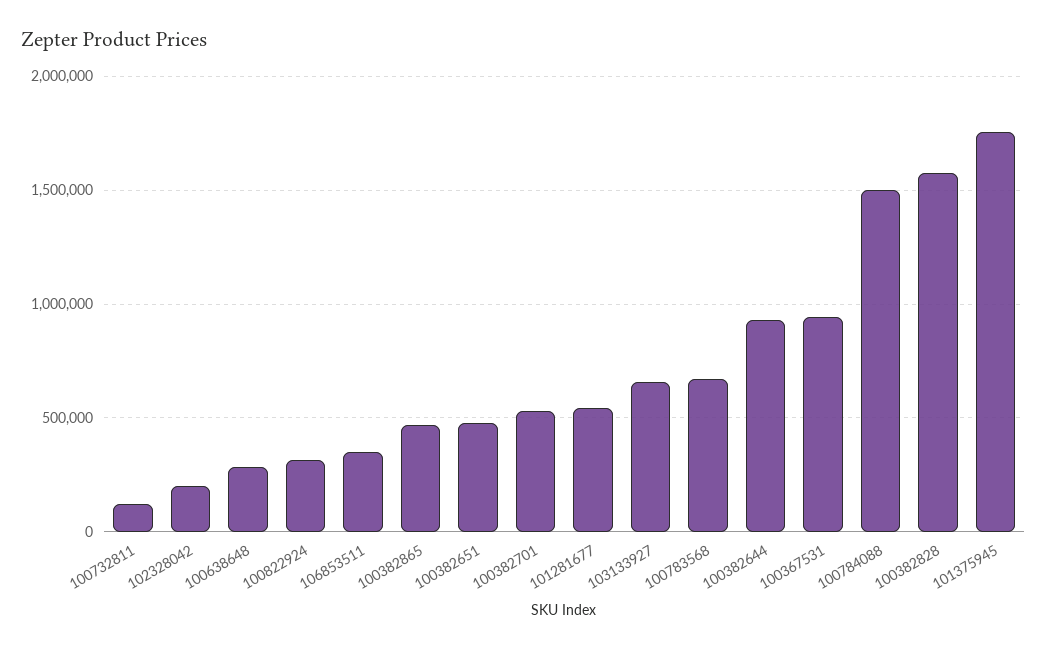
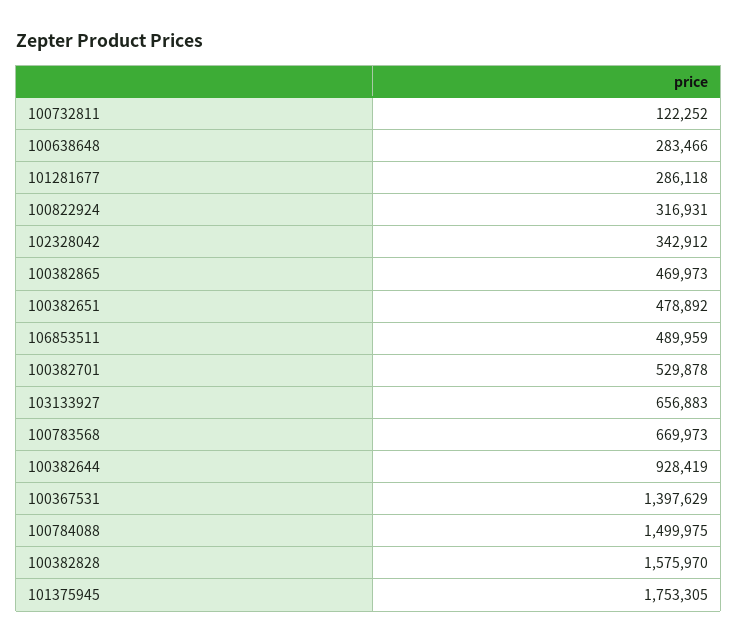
  {
    "100732811": 122252,
-   "102328042": 200000,
+   "102328042": 342912,
    "100638648": 283466,
    "100822924": 316931,
-   "106853511": 350000,
+   "106853511": 489959,
    "100382865": 469973,
    "100382651": 478892,
    "100382701": 529878,
-   "101281677": 550000,
+   "101281677": 286118,
    "103133927": 656883,
    "100783568": 669973,
    "100382644": 928419,
-   "100367531": 950000,
+   "100367531": 1397629,
    "100784088": 1499975,
    "100382828": 1575970,
    "101375945": 1753305
  }

